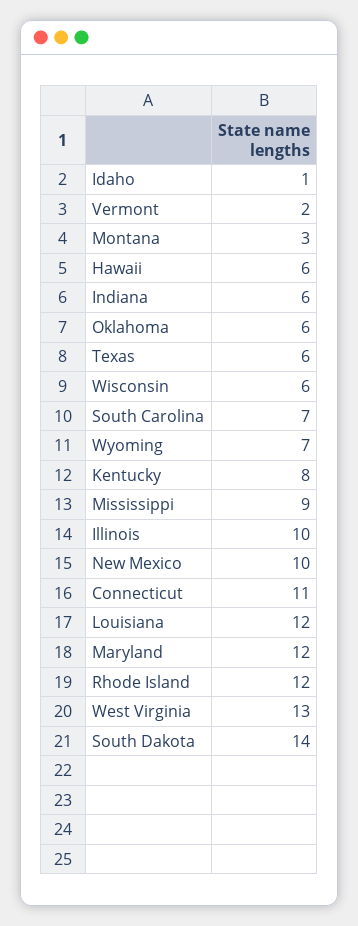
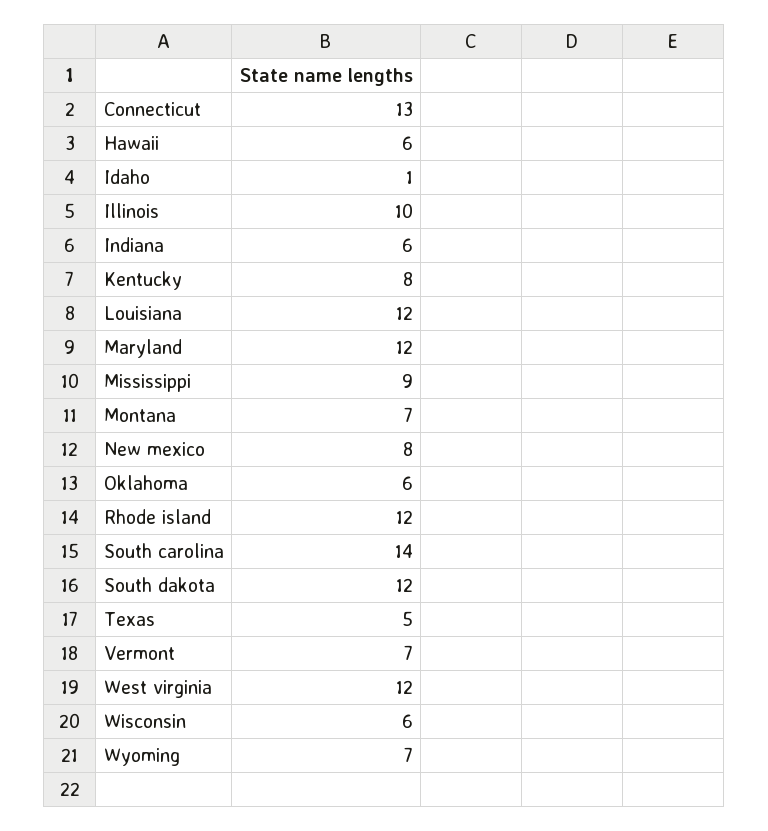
  {
    "Idaho": 1,
-   "Vermont": 2,
+   "Vermont": 7,
-   "Montana": 3,
+   "Montana": 7,
    "Hawaii": 6,
    "Indiana": 6,
    "Oklahoma": 6,
-   "Texas": 6,
+   "Texas": 5,
    "Wisconsin": 6,
-   "South Carolina": 7,
+   "South Carolina": 14,
    "Wyoming": 7,
    "Kentucky": 8,
    "Mississippi": 9,
    "Illinois": 10,
-   "New Mexico": 10,
+   "New Mexico": 8,
-   "Connecticut": 11,
+   "Connecticut": 13,
    "Louisiana": 12,
    "Maryland": 12,
    "Rhode Island": 12,
-   "West Virginia": 13,
+   "West Virginia": 12,
-   "South Dakota": 14
+   "South Dakota": 12
  }

